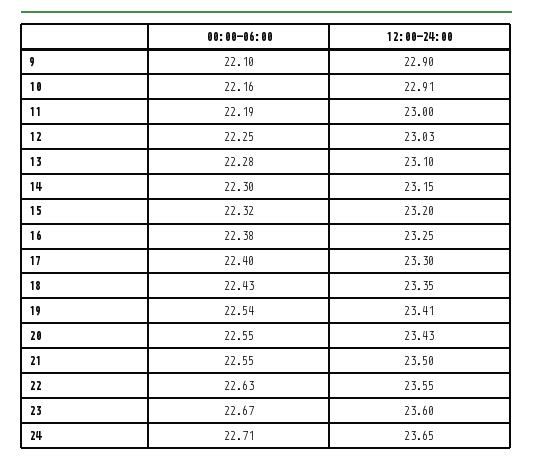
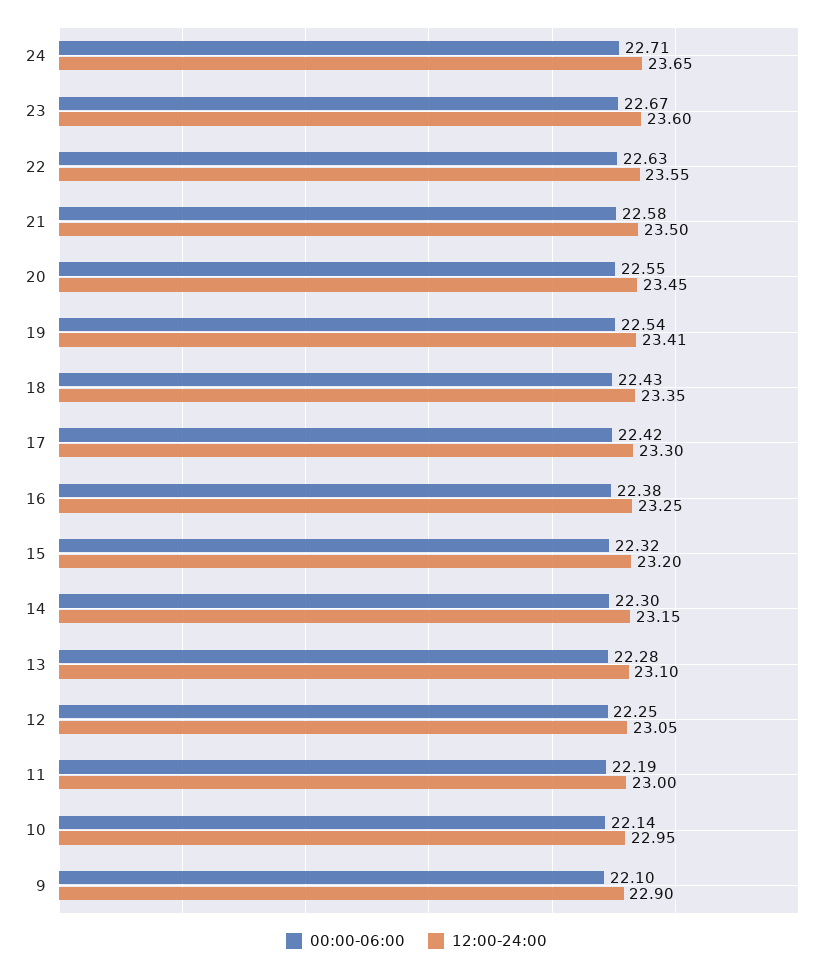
  {
    "00:00-06:00": {
      "9": 22.1,
-     "10": 22.16,
+     "10": 22.14,
      "11": 22.19,
      "12": 22.25,
      "13": 22.28,
      "14": 22.3,
      "15": 22.32,
      "16": 22.38,
-     "17": 22.4,
+     "17": 22.42,
      "18": 22.43,
      "19": 22.54,
      "20": 22.55,
-     "21": 22.55,
+     "21": 22.58,
      "22": 22.63,
      "23": 22.67,
      "24": 22.71
    },
    "12:00-24:00": {
      "9": 22.9,
-     "10": 22.91,
+     "10": 22.95,
      "11": 23,
-     "12": 23.03,
+     "12": 23.05,
      "13": 23.1,
      "14": 23.15,
      "15": 23.2,
      "16": 23.25,
      "17": 23.3,
      "18": 23.35,
      "19": 23.41,
-     "20": 23.43,
+     "20": 23.45,
      "21": 23.5,
      "22": 23.55,
      "23": 23.6,
      "24": 23.65
    }
  }

